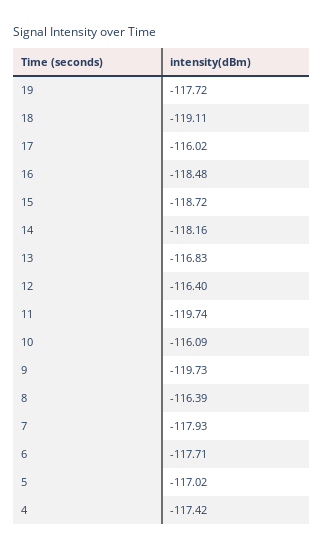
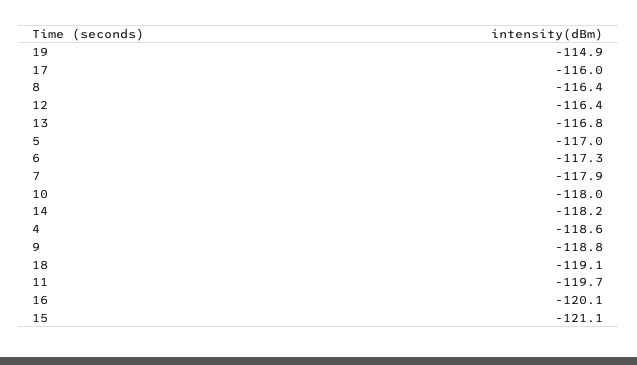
  {
-   "19": -117.72,
+   "19": -114.9,
    "18": -119.11,
    "17": -116.02,
-   "16": -118.48,
+   "16": -120.1,
-   "15": -118.72,
+   "15": -121.1,
    "14": -118.16,
    "13": -116.83,
    "12": -116.4,
    "11": -119.74,
-   "10": -116.09,
+   "10": -118,
-   "9": -119.73,
+   "9": -118.8,
    "8": -116.39,
    "7": -117.93,
-   "6": -117.71,
+   "6": -117.3,
    "5": -117.02,
-   "4": -117.42
+   "4": -118.6
  }

